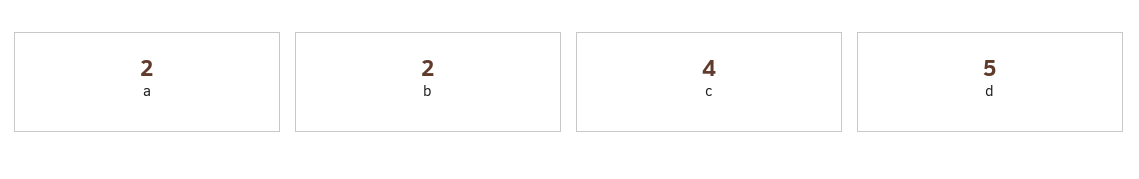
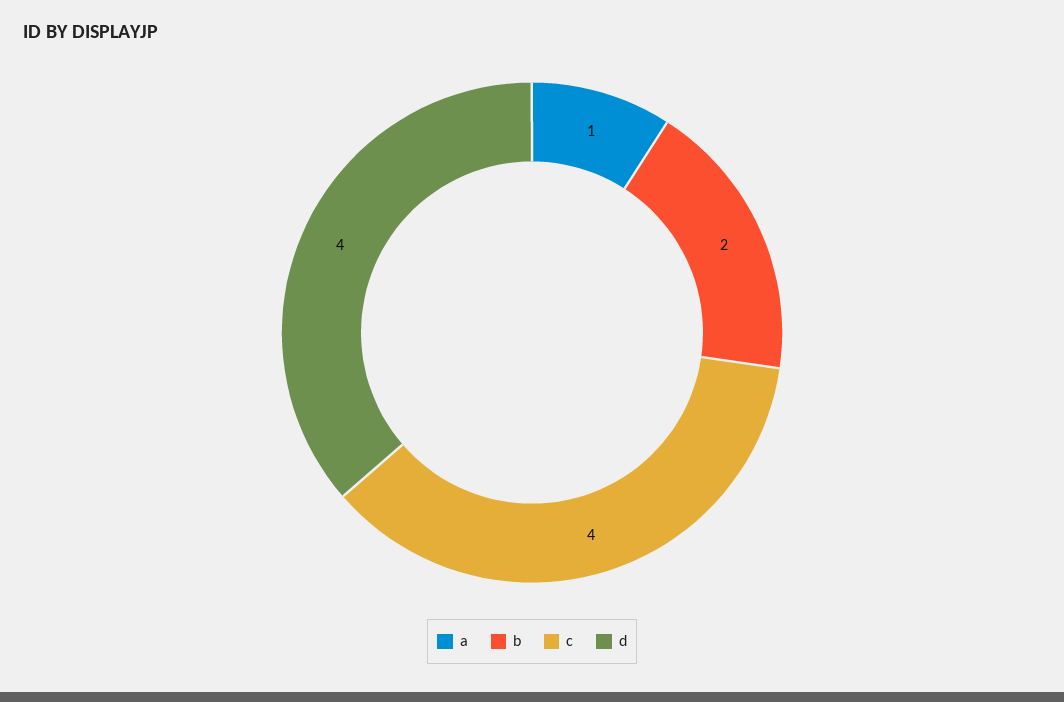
  {
-   "a": 2,
+   "a": 1,
    "b": 2,
    "c": 4,
-   "d": 5
+   "d": 4
  }

